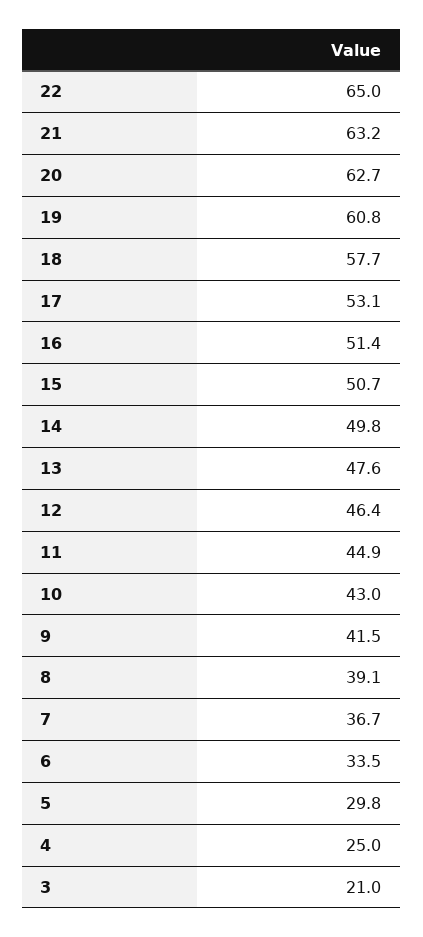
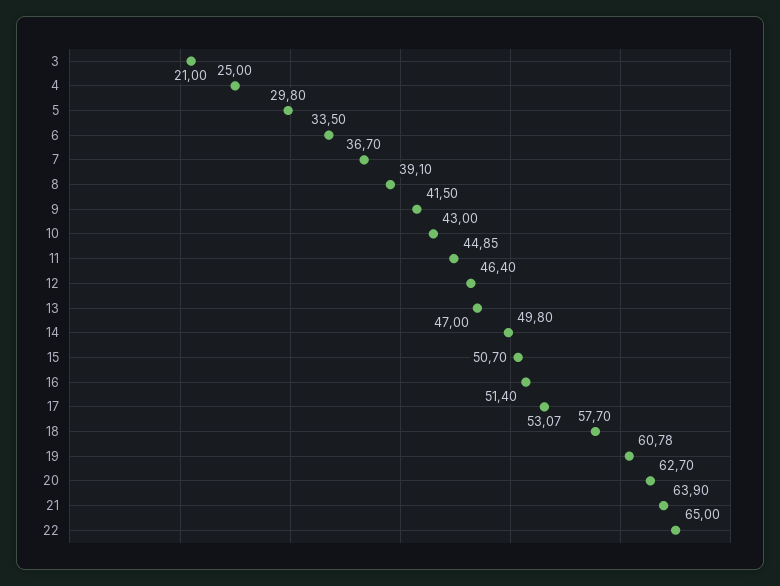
  {
    "22": 65,
-   "21": 63.2,
+   "21": 63.9,
    "20": 62.7,
    "19": 60.78,
    "18": 57.7,
    "17": 53.07,
    "16": 51.4,
    "15": 50.7,
    "14": 49.8,
-   "13": 47.6,
+   "13": 47,
    "12": 46.4,
    "11": 44.85,
    "10": 43,
    "9": 41.5,
    "8": 39.1,
    "7": 36.7,
    "6": 33.5,
    "5": 29.8,
    "4": 25,
    "3": 21
  }

